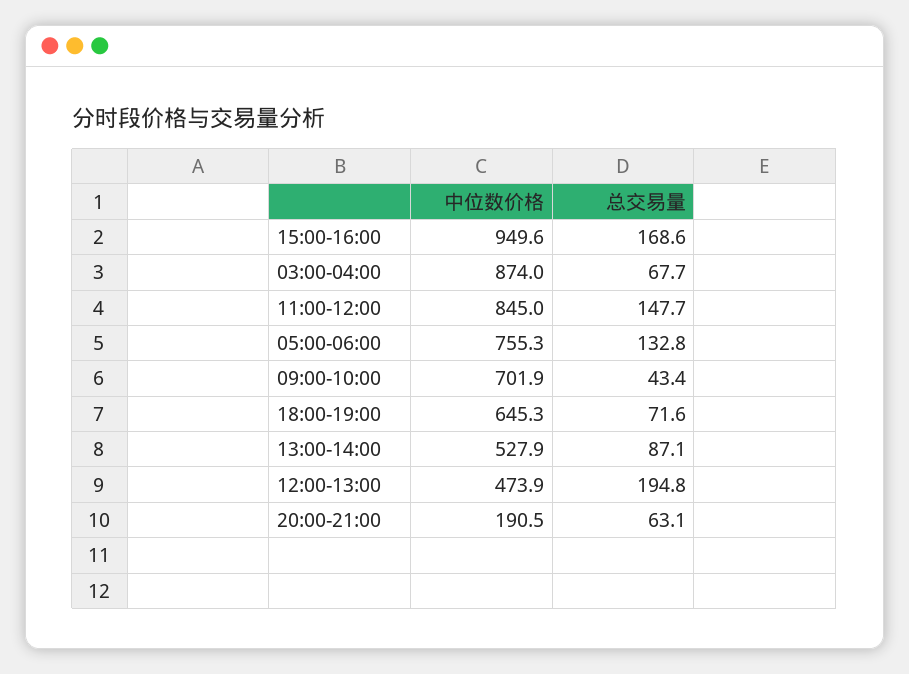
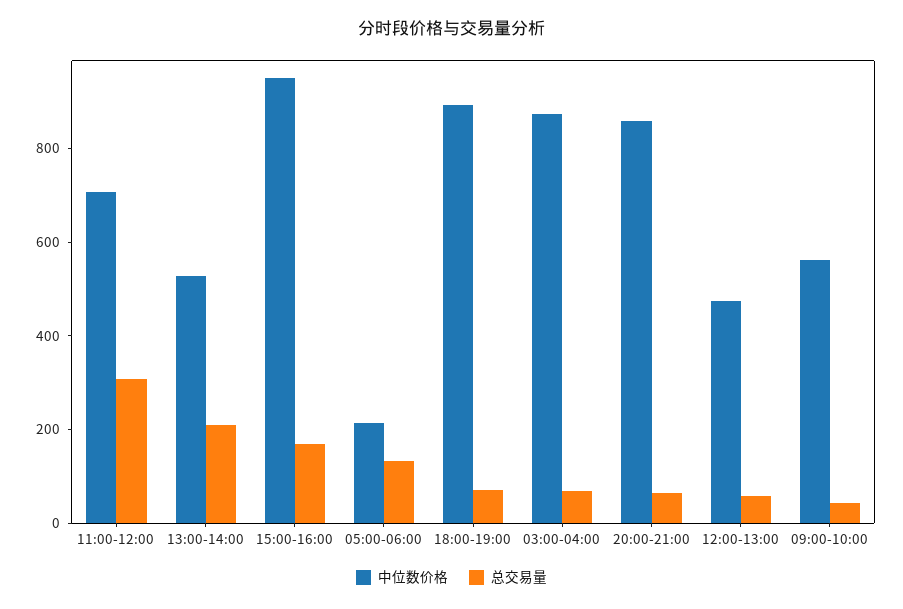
  {
    "中位数价格": {
      "15:00-16:00": 949.6,
      "03:00-04:00": 874,
-     "11:00-12:00": 845,
+     "11:00-12:00": 700,
-     "05:00-06:00": 755.3,
+     "05:00-06:00": 200,
-     "09:00-10:00": 701.9,
+     "09:00-10:00": 550,
-     "18:00-19:00": 645.3,
+     "18:00-19:00": 900,
      "13:00-14:00": 527.9,
      "12:00-13:00": 473.9,
-     "20:00-21:00": 190.5
+     "20:00-21:00": 850
    },
    "总交易量": {
      "15:00-16:00": 168.6,
      "03:00-04:00": 67.7,
-     "11:00-12:00": 147.7,
+     "11:00-12:00": 300,
      "05:00-06:00": 132.8,
      "09:00-10:00": 43.4,
      "18:00-19:00": 71.6,
-     "13:00-14:00": 87.1,
+     "13:00-14:00": 200,
-     "12:00-13:00": 194.8,
+     "12:00-13:00": 50,
      "20:00-21:00": 63.1
    }
  }

